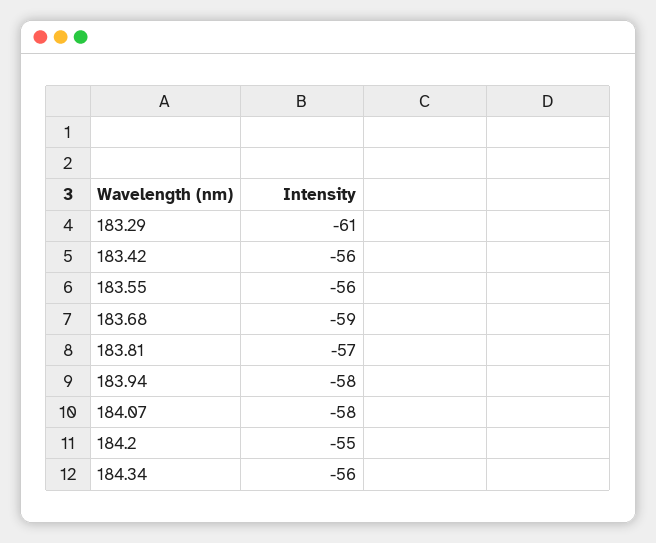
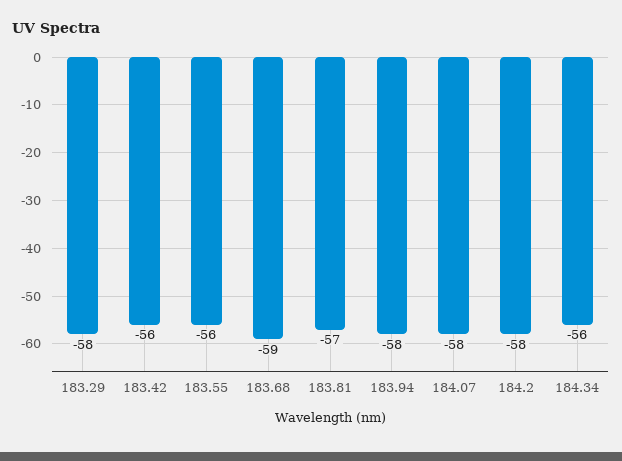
  {
-   "183.29": -61,
+   "183.29": -58,
    "183.42": -56,
    "183.55": -56,
    "183.68": -59,
    "183.81": -57,
    "183.94": -58,
    "184.07": -58,
-   "184.2": -55,
+   "184.2": -58,
    "184.34": -56
  }

